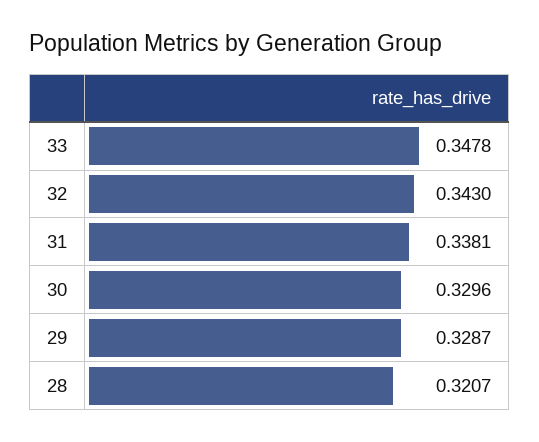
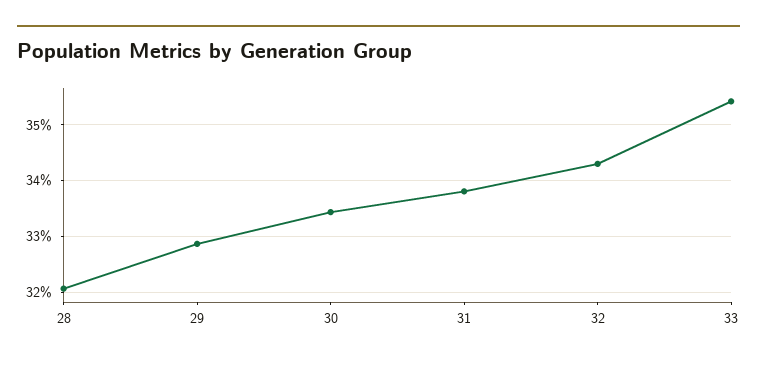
  {
-   "33": 0.3478,
+   "33": 0.354,
    "32": 0.343,
    "31": 0.3381,
-   "30": 0.3296,
+   "30": 0.334,
    "29": 0.3287,
    "28": 0.3207
  }

